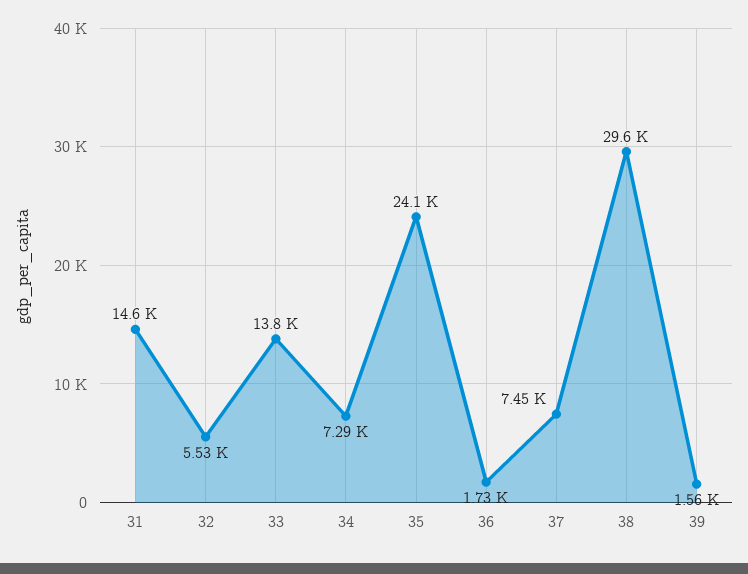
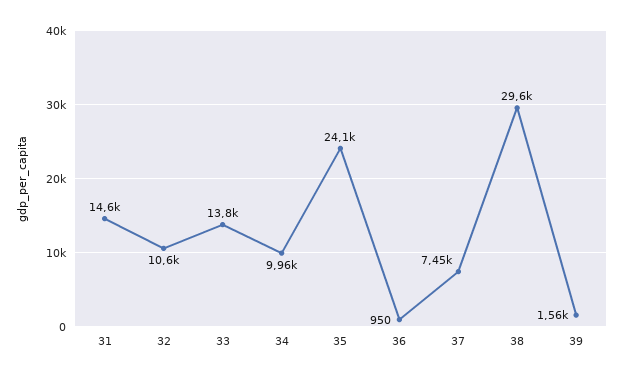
  {
    "31": 14600,
-   "32": 5530,
+   "32": 10600,
    "33": 13800,
-   "34": 7290,
+   "34": 9960,
    "35": 24100,
-   "36": 1730,
+   "36": 950,
    "37": 7450,
    "38": 29600,
    "39": 1560
  }

